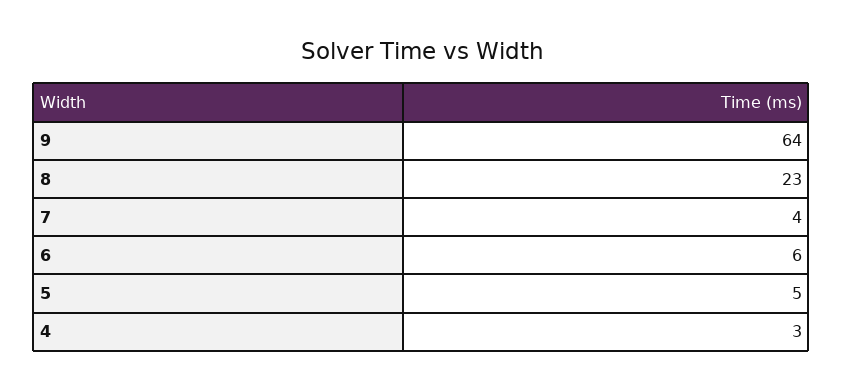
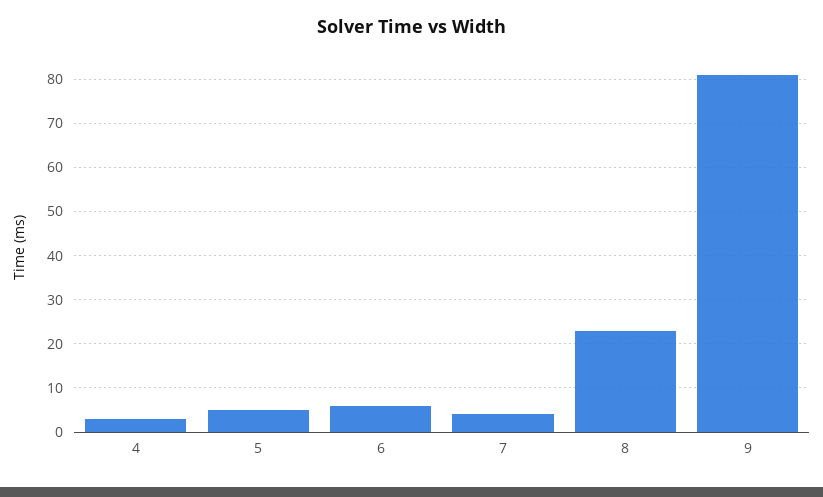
  {
-   "9": 64,
+   "9": 80,
    "8": 23,
    "7": 4,
    "6": 6,
    "5": 5,
    "4": 3
  }

